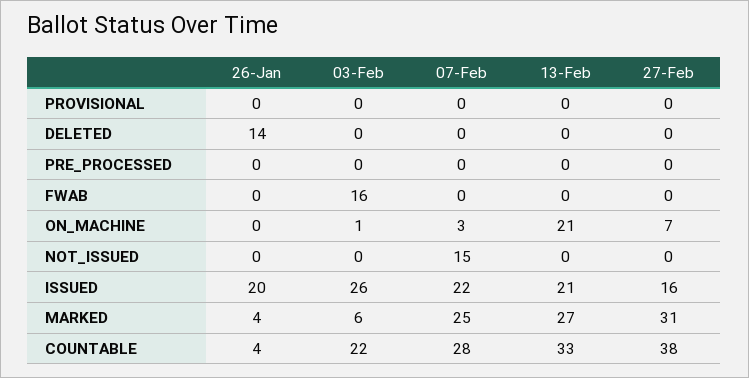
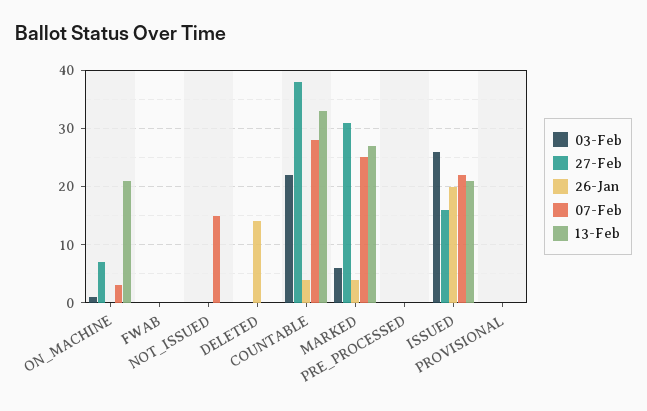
  {
    "26-Jan": {
      "PROVISIONAL": 0,
      "DELETED": 14,
      "PRE_PROCESSED": 0,
      "FWAB": 0,
      "ON_MACHINE": 0,
      "NOT_ISSUED": 0,
      "ISSUED": 20,
      "MARKED": 4,
      "COUNTABLE": 4
    },
    "03-Feb": {
      "PROVISIONAL": 0,
      "DELETED": 0,
      "PRE_PROCESSED": 0,
-     "FWAB": 16,
+     "FWAB": 0,
      "ON_MACHINE": 1,
      "NOT_ISSUED": 0,
      "ISSUED": 26,
      "MARKED": 6,
      "COUNTABLE": 22
    },
    "07-Feb": {
      "PROVISIONAL": 0,
      "DELETED": 0,
      "PRE_PROCESSED": 0,
      "FWAB": 0,
      "ON_MACHINE": 3,
      "NOT_ISSUED": 15,
      "ISSUED": 22,
      "MARKED": 25,
      "COUNTABLE": 28
    },
    "13-Feb": {
      "PROVISIONAL": 0,
      "DELETED": 0,
      "PRE_PROCESSED": 0,
      "FWAB": 0,
      "ON_MACHINE": 21,
      "NOT_ISSUED": 0,
      "ISSUED": 21,
      "MARKED": 27,
      "COUNTABLE": 33
    },
    "27-Feb": {
      "PROVISIONAL": 0,
      "DELETED": 0,
      "PRE_PROCESSED": 0,
      "FWAB": 0,
      "ON_MACHINE": 7,
      "NOT_ISSUED": 0,
      "ISSUED": 16,
      "MARKED": 31,
      "COUNTABLE": 38
    }
  }

